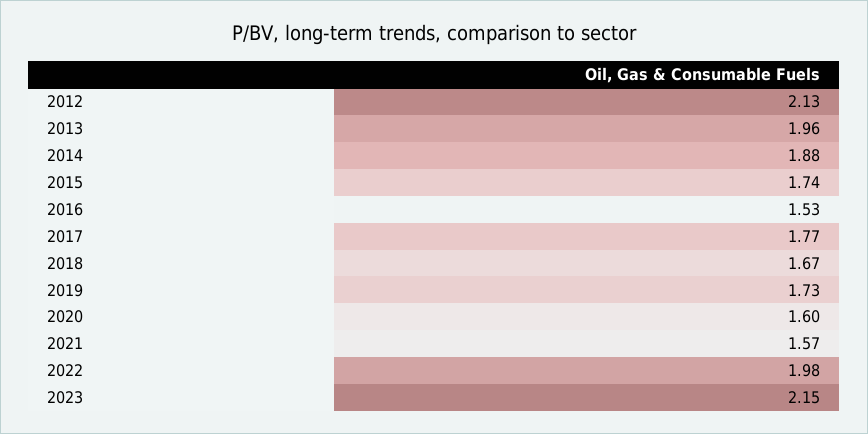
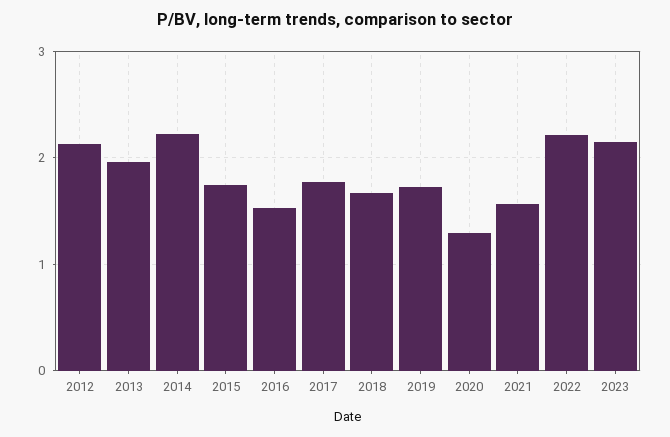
  {
    "2012": 2.13,
    "2013": 1.96,
-   "2014": 1.88,
+   "2014": 2.2,
    "2015": 1.74,
    "2016": 1.53,
    "2017": 1.77,
    "2018": 1.67,
    "2019": 1.73,
-   "2020": 1.6,
+   "2020": 1.3,
    "2021": 1.57,
-   "2022": 1.98,
+   "2022": 2.2,
    "2023": 2.15
  }

